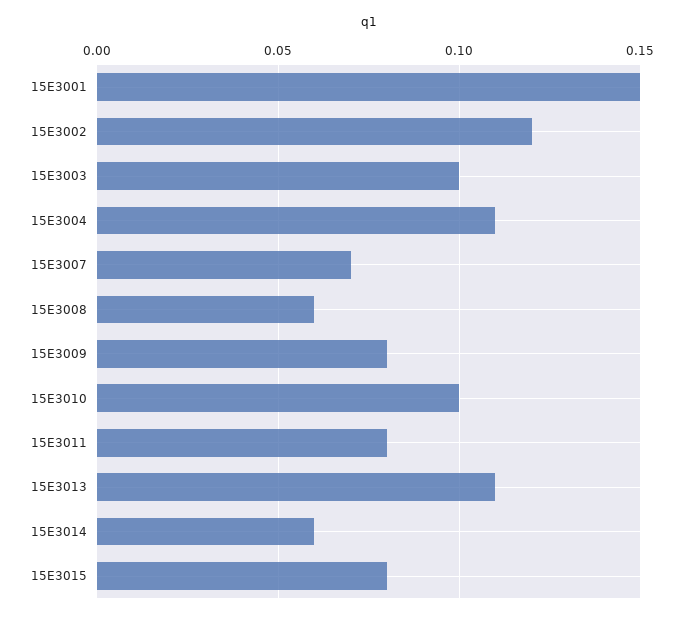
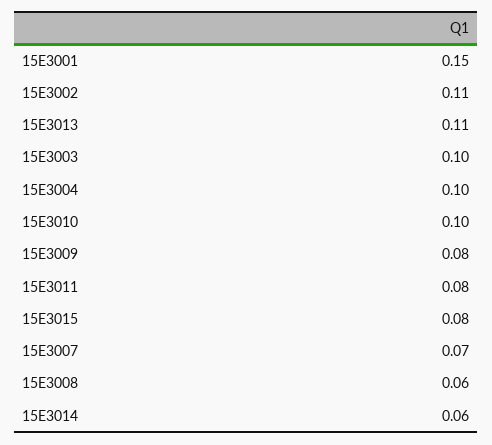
  {
    "15E3001": 0.15,
-   "15E3002": 0.12,
+   "15E3002": 0.11,
    "15E3003": 0.1,
-   "15E3004": 0.11,
+   "15E3004": 0.1,
    "15E3007": 0.07,
    "15E3008": 0.06,
    "15E3009": 0.08,
    "15E3010": 0.1,
    "15E3011": 0.08,
    "15E3013": 0.11,
    "15E3014": 0.06,
    "15E3015": 0.08
  }

